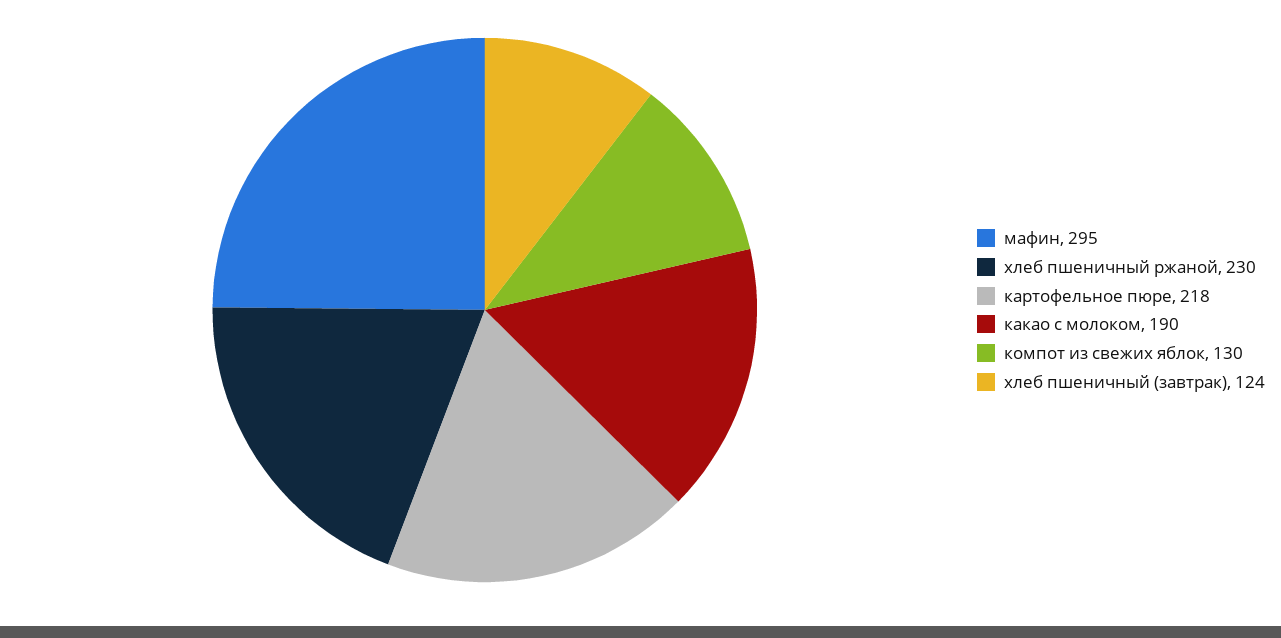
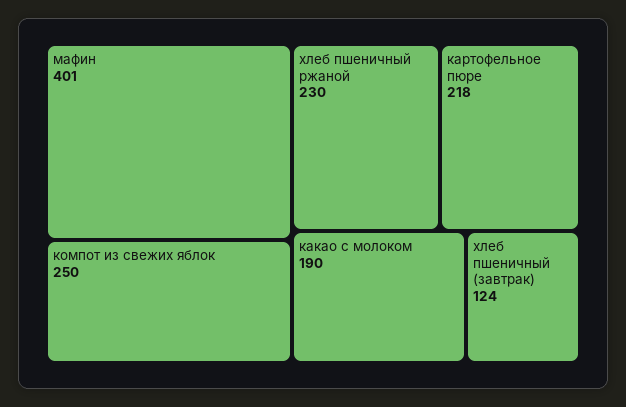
  {
-   "мафин": 295,
+   "мафин": 401,
    "хлеб пшеничный ржаной": 230,
    "картофельное пюре": 218,
    "какао с молоком": 190,
-   "компот из свежих яблок": 130,
+   "компот из свежих яблок": 250,
    "хлеб пшеничный (завтрак)": 124
  }

